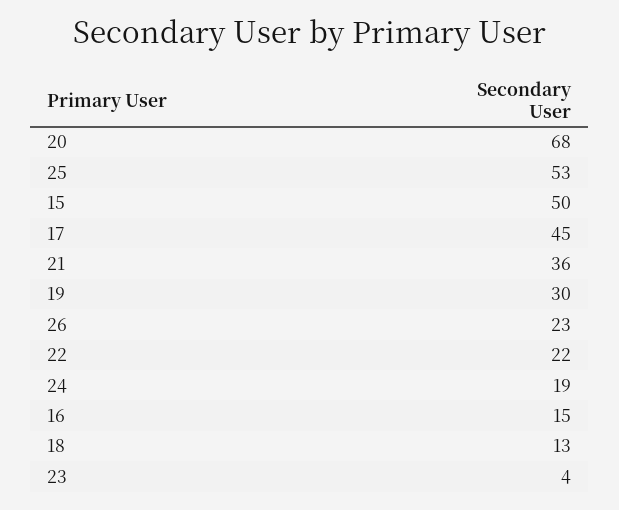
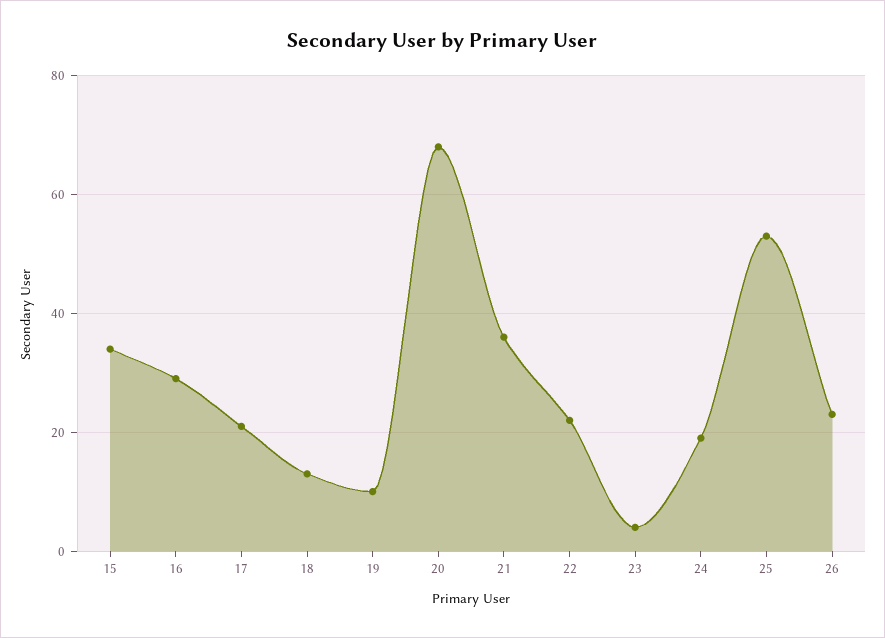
  {
    "20": 68,
    "25": 53,
-   "15": 50,
+   "15": 35,
-   "17": 45,
+   "17": 20,
    "21": 36,
-   "19": 30,
+   "19": 10,
    "26": 23,
    "22": 22,
    "24": 19,
-   "16": 15,
+   "16": 30,
    "18": 13,
    "23": 4
  }

